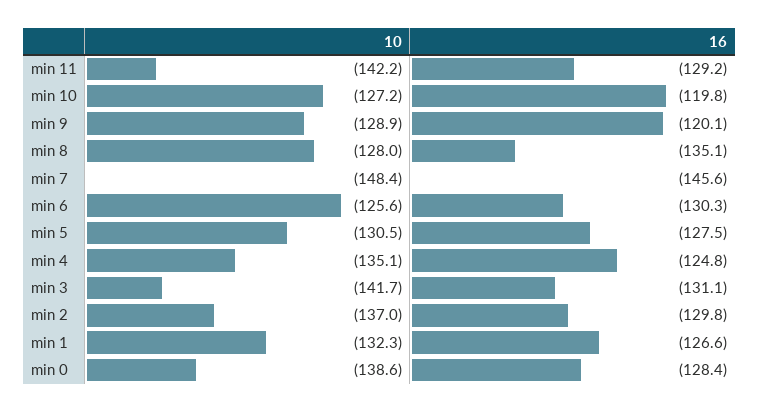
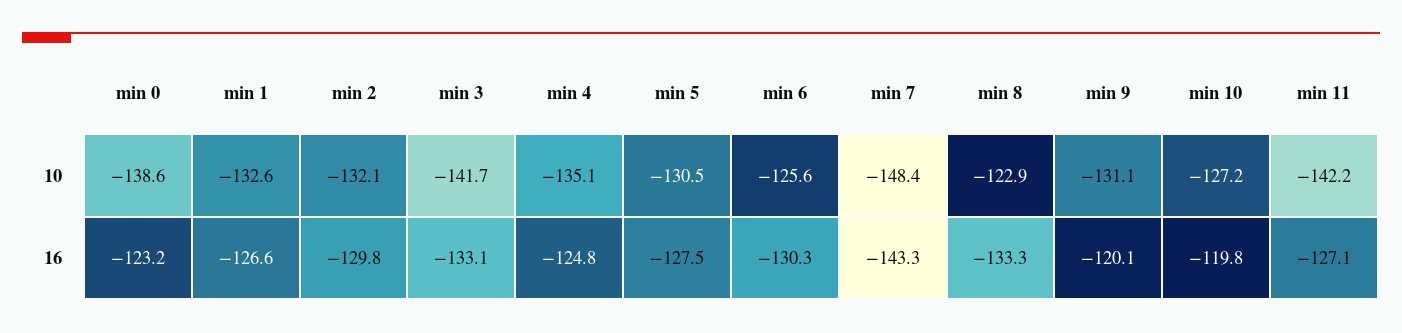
  {
    "10": {
      "min 11": -142.2,
      "min 10": -127.2,
-     "min 9": -128.9,
+     "min 9": -131.1,
-     "min 8": -128,
+     "min 8": -122.9,
      "min 7": -148.4,
      "min 6": -125.6,
      "min 5": -130.5,
      "min 4": -135.1,
      "min 3": -141.7,
-     "min 2": -137,
+     "min 2": -132.1,
-     "min 1": -132.3,
+     "min 1": -132.6,
      "min 0": -138.6
    },
    "16": {
-     "min 11": -129.2,
+     "min 11": -127.1,
      "min 10": -119.8,
      "min 9": -120.1,
-     "min 8": -135.1,
+     "min 8": -133.3,
-     "min 7": -145.6,
+     "min 7": -143.3,
      "min 6": -130.3,
      "min 5": -127.5,
      "min 4": -124.8,
-     "min 3": -131.1,
+     "min 3": -133.1,
      "min 2": -129.8,
      "min 1": -126.6,
-     "min 0": -128.4
+     "min 0": -123.2
    }
  }

